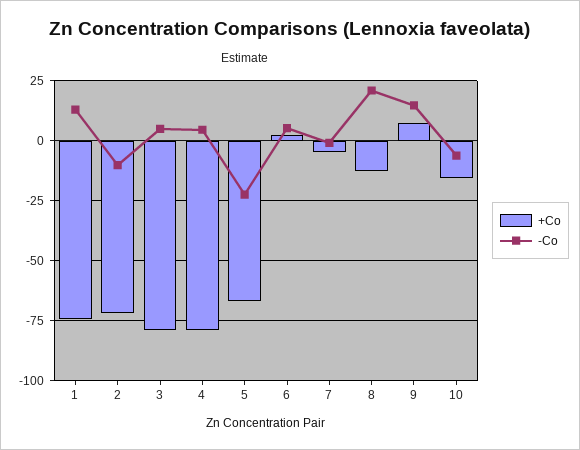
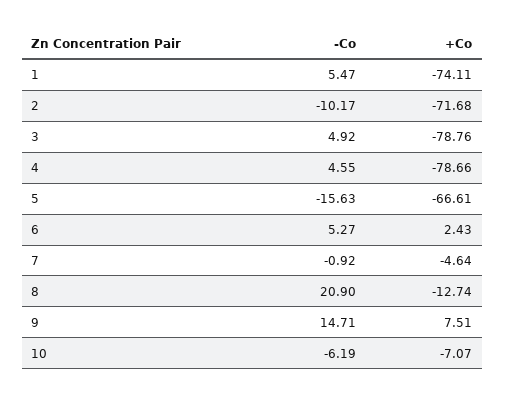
  {
    "+Co": {
      "1": -74.11,
      "2": -71.68,
      "3": -78.76,
      "4": -78.66,
      "5": -66.61,
      "6": 2.43,
      "7": -4.64,
      "8": -12.74,
      "9": 7.51,
-     "10": -15
+     "10": -7.07
    },
    "-Co": {
-     "1": 12.5,
+     "1": 5.47,
      "2": -10.17,
      "3": 4.92,
      "4": 4.55,
-     "5": -22.5,
+     "5": -15.63,
      "6": 5.27,
      "7": -0.92,
      "8": 20.9,
      "9": 14.71,
      "10": -6.19
    }
  }

